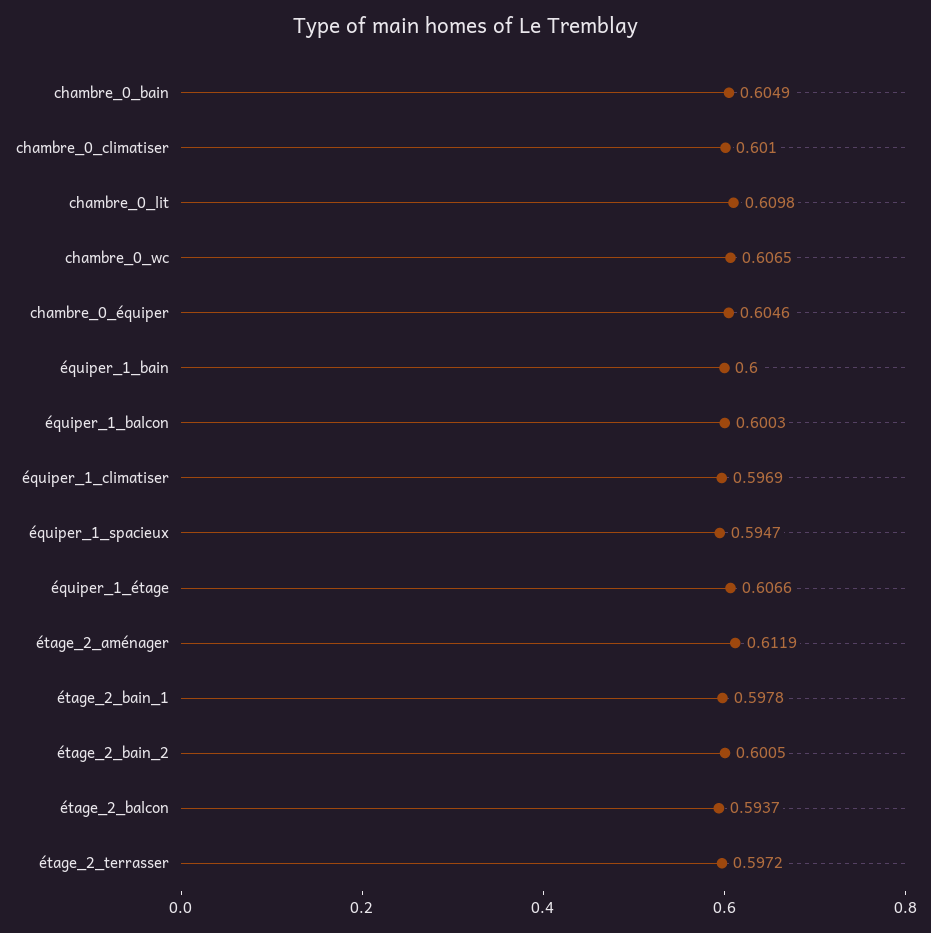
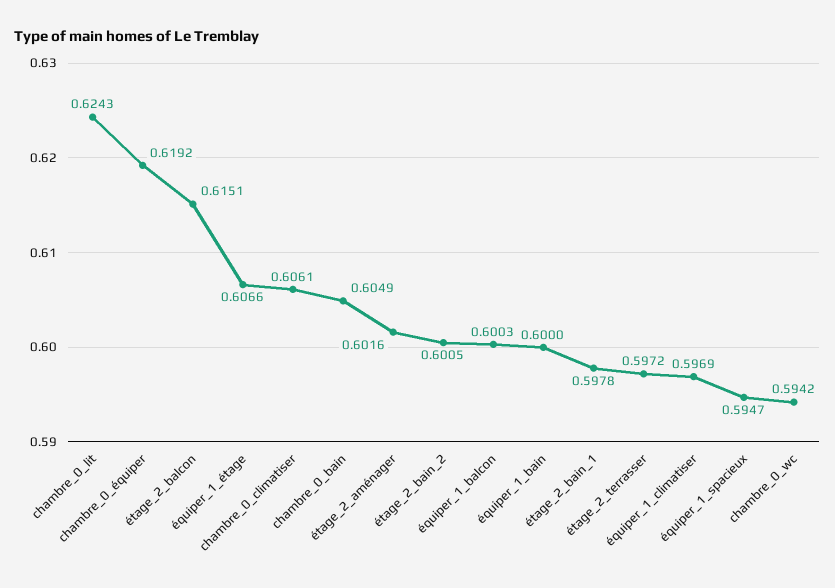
  {
    "chambre_0_bain": 0.6049,
-   "chambre_0_climatiser": 0.601,
+   "chambre_0_climatiser": 0.6061,
-   "chambre_0_lit": 0.6098,
+   "chambre_0_lit": 0.6243,
-   "chambre_0_wc": 0.6065,
+   "chambre_0_wc": 0.5942,
-   "chambre_0_équiper": 0.6046,
+   "chambre_0_équiper": 0.6192,
    "équiper_1_bain": 0.6,
    "équiper_1_balcon": 0.6003,
    "équiper_1_climatiser": 0.5969,
    "équiper_1_spacieux": 0.5947,
    "équiper_1_étage": 0.6066,
-   "étage_2_aménager": 0.6119,
+   "étage_2_aménager": 0.6016,
    "étage_2_bain_1": 0.5978,
    "étage_2_bain_2": 0.6005,
-   "étage_2_balcon": 0.5937,
+   "étage_2_balcon": 0.6151,
    "étage_2_terrasser": 0.5972
  }

